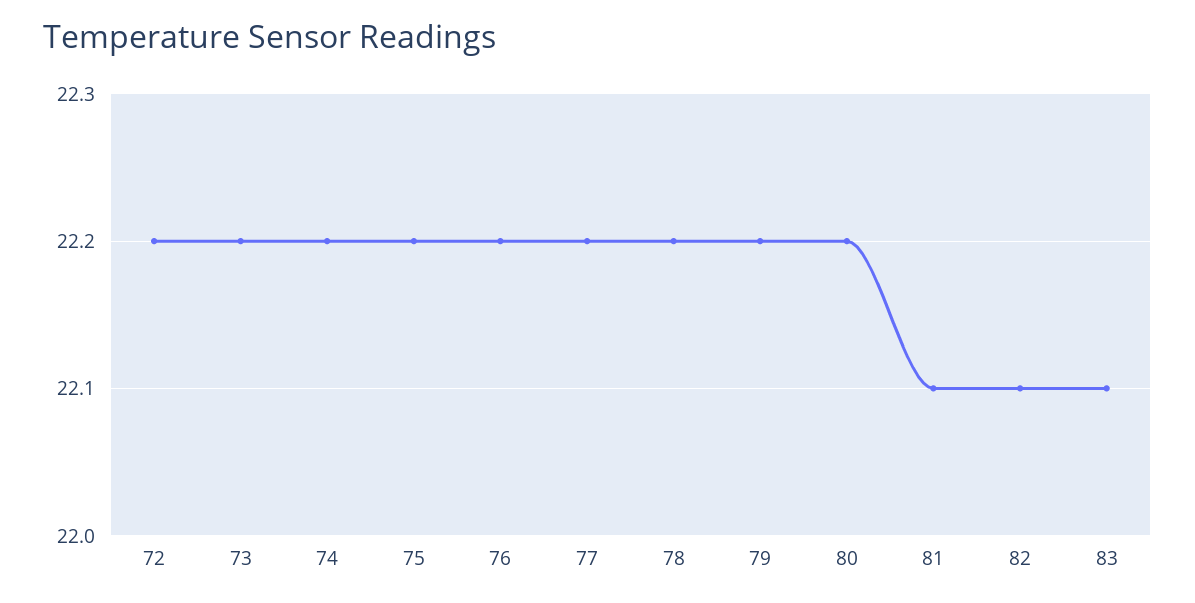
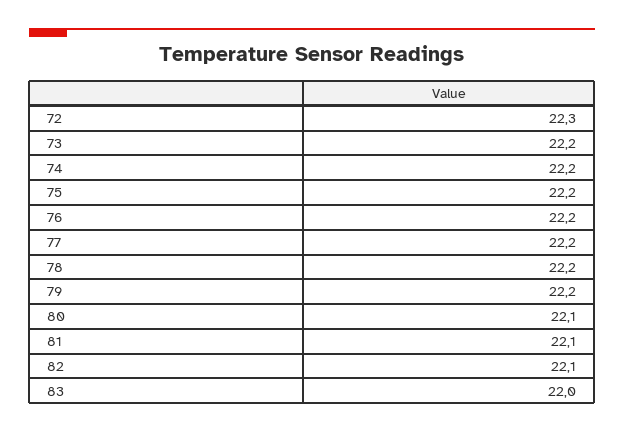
  {
-   "72": 22.2,
+   "72": 22.3,
    "73": 22.2,
    "74": 22.2,
    "75": 22.2,
    "76": 22.2,
    "77": 22.2,
    "78": 22.2,
    "79": 22.2,
-   "80": 22.2,
+   "80": 22.1,
    "81": 22.1,
    "82": 22.1,
-   "83": 22.1
+   "83": 22
  }

